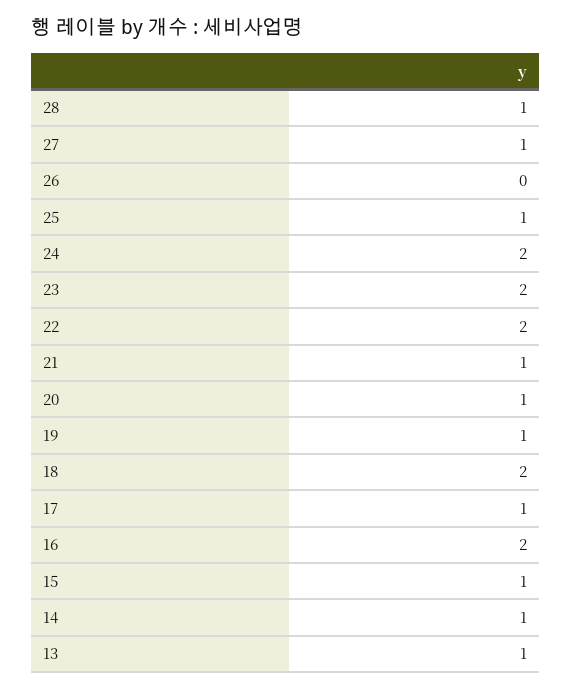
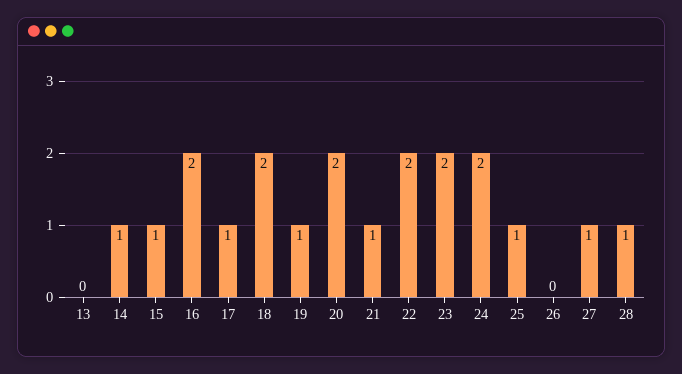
  {
    "28": 1,
    "27": 1,
    "26": 0,
    "25": 1,
    "24": 2,
    "23": 2,
    "22": 2,
    "21": 1,
-   "20": 1,
+   "20": 2,
    "19": 1,
    "18": 2,
    "17": 1,
    "16": 2,
    "15": 1,
    "14": 1,
-   "13": 1
+   "13": 0
  }

